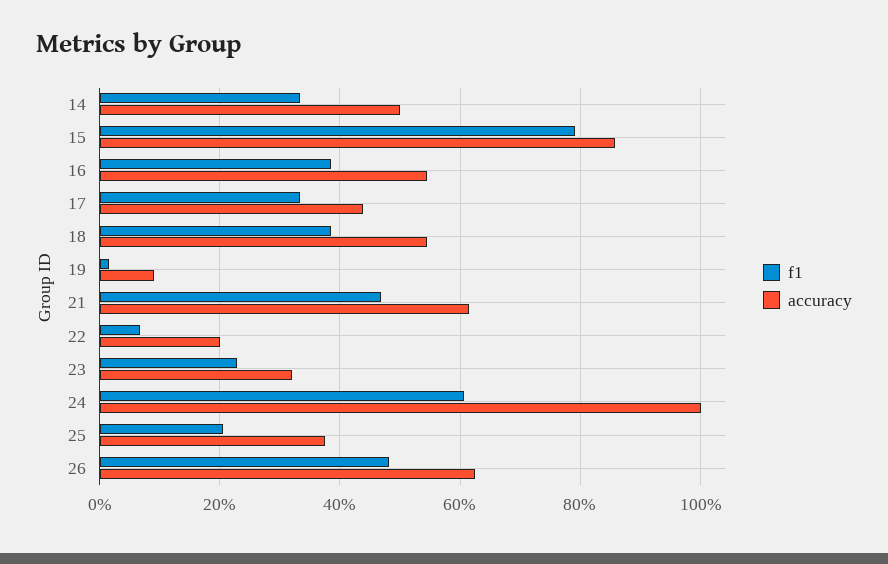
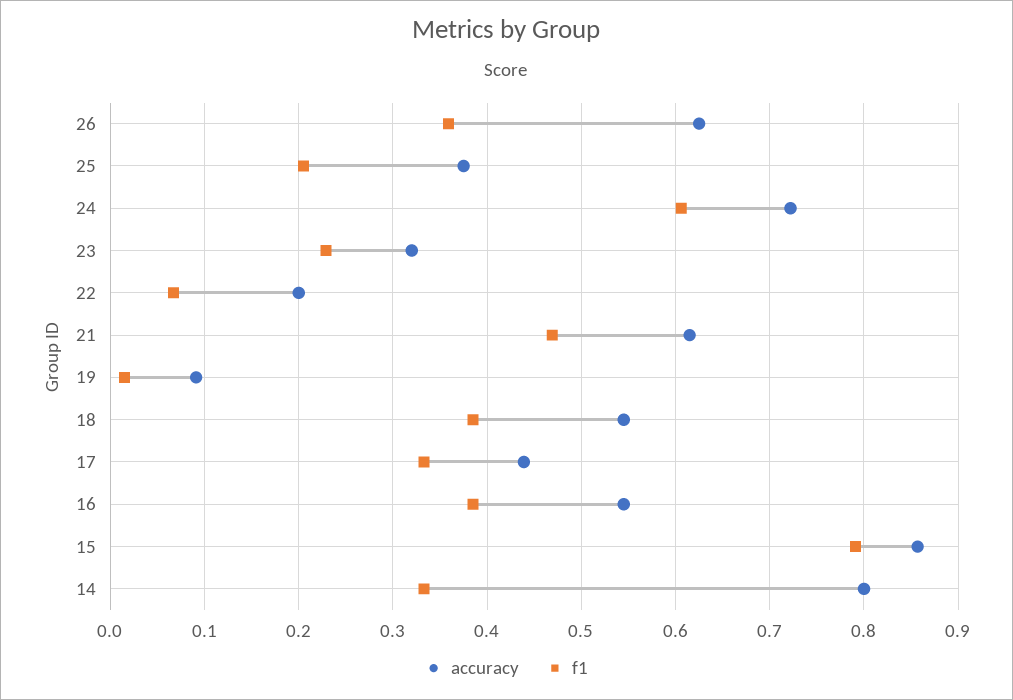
  {
    "f1": {
      "14": 0.33,
      "15": 0.79,
      "16": 0.39,
      "17": 0.33,
      "18": 0.39,
      "19": 0.02,
      "21": 0.47,
      "22": 0.07,
      "23": 0.23,
      "24": 0.61,
      "25": 0.21,
-     "26": 0.48
+     "26": 0.36
    },
    "accuracy": {
-     "14": 0.5,
+     "14": 0.8,
      "15": 0.86,
      "16": 0.55,
      "17": 0.44,
      "18": 0.55,
      "19": 0.09,
      "21": 0.62,
      "22": 0.2,
      "23": 0.32,
-     "24": 1,
+     "24": 0.72,
      "25": 0.38,
      "26": 0.63
    }
  }

